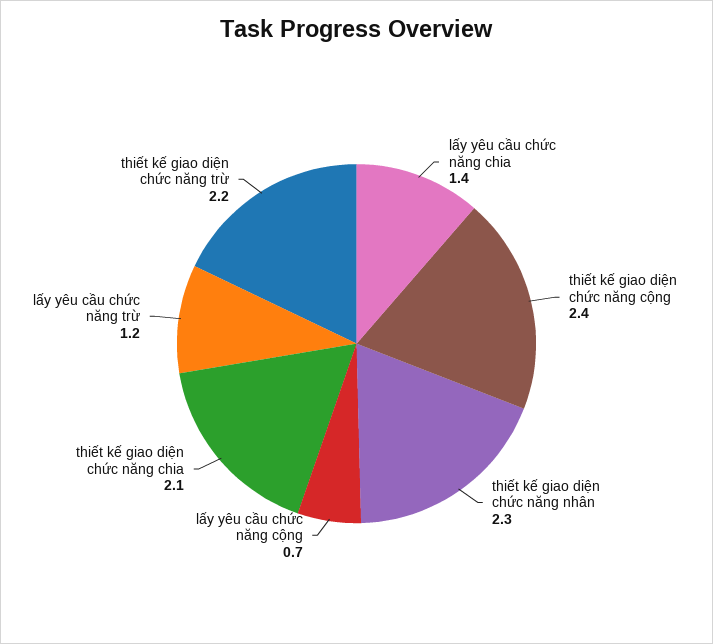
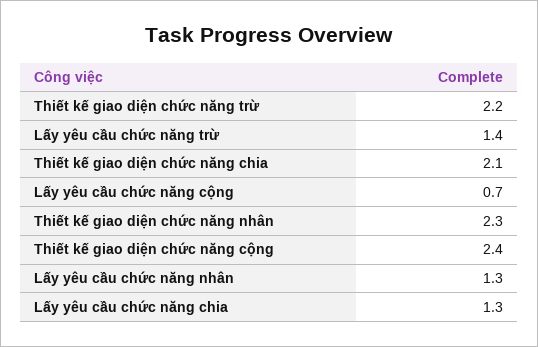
  {
-   "lấy yêu cầu chức năng chia": 1.4,
+   "lấy yêu cầu chức năng chia": 1.3,
    "thiết kế giao diện chức năng cộng": 2.4,
    "thiết kế giao diện chức năng nhân": 2.3,
    "lấy yêu cầu chức năng cộng": 0.7,
    "thiết kế giao diện chức năng chia": 2.1,
-   "lấy yêu cầu chức năng trừ": 1.2,
+   "lấy yêu cầu chức năng trừ": 1.4,
-   "thiết kế giao diện chức năng trừ": 2.2
+   "thiết kế giao diện chức năng trừ": 2.2,
+   "Lấy yêu cầu chức năng nhân": 1.3
  }

